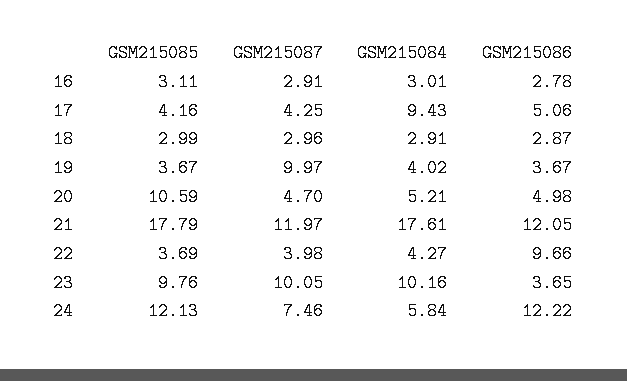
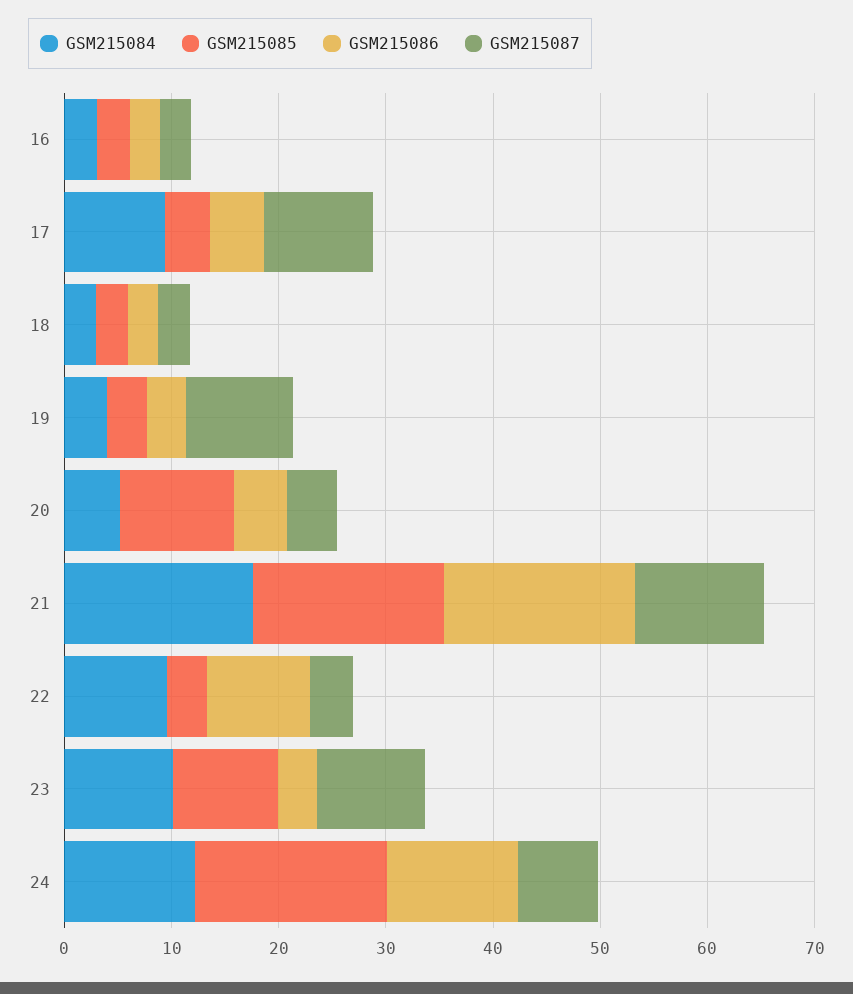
  {
    "GSM215085": {
      "16": 3.11,
      "17": 4.16,
      "18": 2.99,
      "19": 3.67,
      "20": 10.59,
      "21": 17.79,
      "22": 3.69,
      "23": 9.76,
-     "24": 12.13
+     "24": 18
    },
    "GSM215087": {
      "16": 2.91,
-     "17": 4.25,
+     "17": 10,
      "18": 2.96,
      "19": 9.97,
      "20": 4.7,
      "21": 11.97,
      "22": 3.98,
      "23": 10.05,
      "24": 7.46
    },
    "GSM215084": {
      "16": 3.01,
      "17": 9.43,
      "18": 2.91,
      "19": 4.02,
      "20": 5.21,
      "21": 17.61,
-     "22": 4.27,
+     "22": 10,
      "23": 10.16,
-     "24": 5.84
+     "24": 12
    },
    "GSM215086": {
      "16": 2.78,
      "17": 5.06,
      "18": 2.87,
      "19": 3.67,
      "20": 4.98,
-     "21": 12.05,
+     "21": 18,
      "22": 9.66,
      "23": 3.65,
      "24": 12.22
    }
  }

